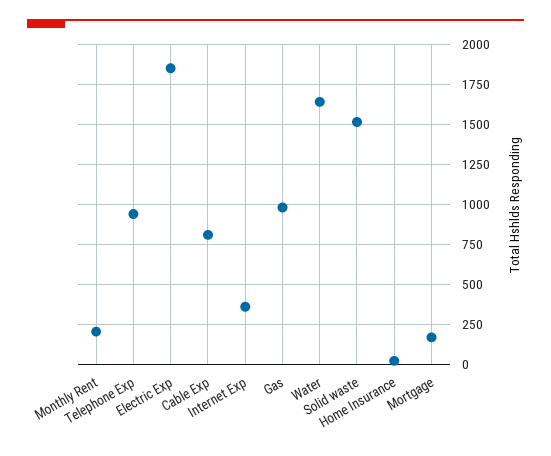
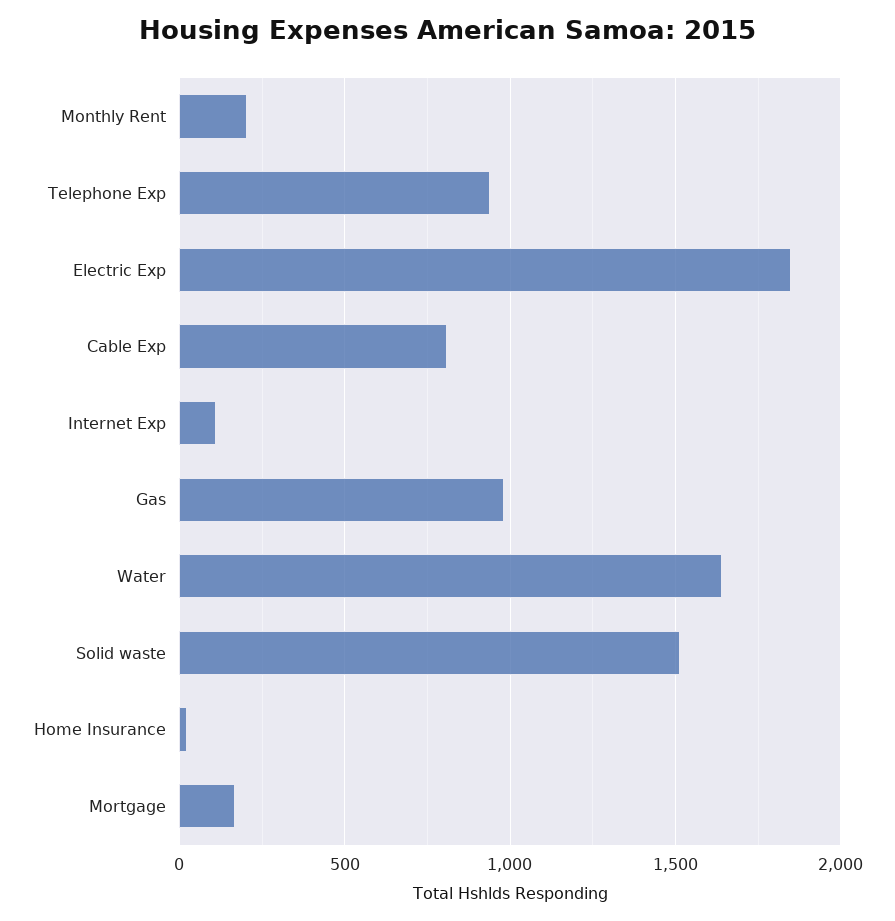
  {
    "Monthly Rent": 200,
    "Telephone Exp": 950,
    "Electric Exp": 1850,
    "Cable Exp": 800,
-   "Internet Exp": 350,
+   "Internet Exp": 100,
    "Gas": 1000,
    "Water": 1650,
    "Solid waste": 1500,
    "Home Insurance": 0,
    "Mortgage": 150
  }

